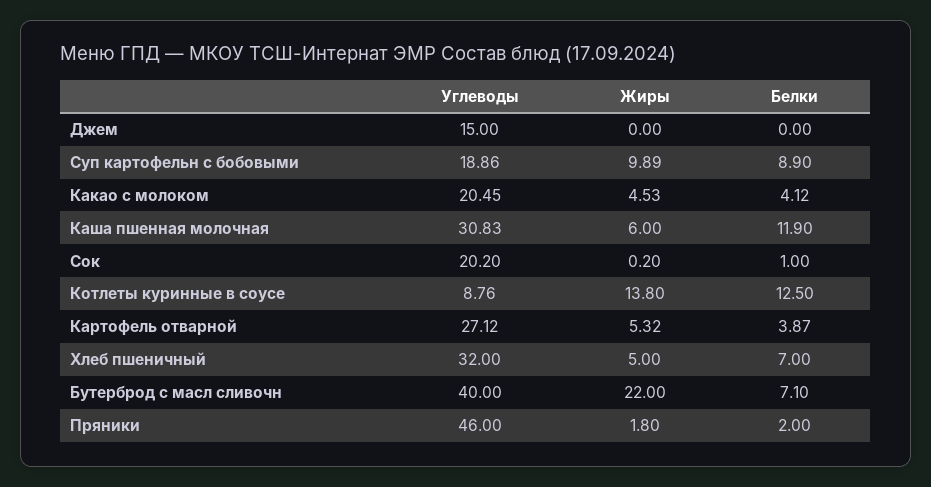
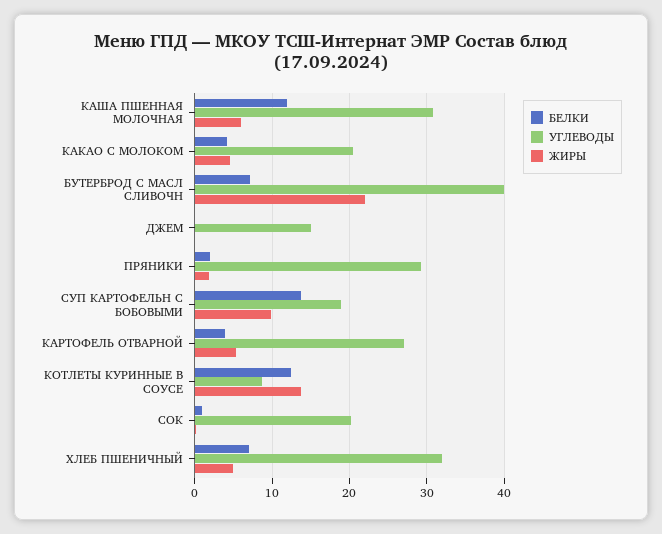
  {
    "Углеводы": {
      "Джем": 15,
      "Суп картофельн с бобовыми": 18.86,
      "Какао с молоком": 20.45,
      "Каша пшенная молочная": 30.83,
      "Сок": 20.2,
      "Котлеты куринные в соусе": 8.76,
      "Картофель отварной": 27.12,
      "Хлеб пшеничный": 32,
      "Бутерброд с масл сливочн": 40,
-     "Пряники": 46
+     "Пряники": 29
    },
    "Жиры": {
      "Джем": 0,
      "Суп картофельн с бобовыми": 9.89,
      "Какао с молоком": 4.53,
      "Каша пшенная молочная": 6,
      "Сок": 0.2,
      "Котлеты куринные в соусе": 13.8,
      "Картофель отварной": 5.32,
      "Хлеб пшеничный": 5,
      "Бутерброд с масл сливочн": 22,
      "Пряники": 1.8
    },
    "Белки": {
      "Джем": 0,
-     "Суп картофельн с бобовыми": 8.9,
+     "Суп картофельн с бобовыми": 14,
      "Какао с молоком": 4.12,
      "Каша пшенная молочная": 11.9,
      "Сок": 1,
      "Котлеты куринные в соусе": 12.5,
      "Картофель отварной": 3.87,
      "Хлеб пшеничный": 7,
      "Бутерброд с масл сливочн": 7.1,
      "Пряники": 2
    }
  }

